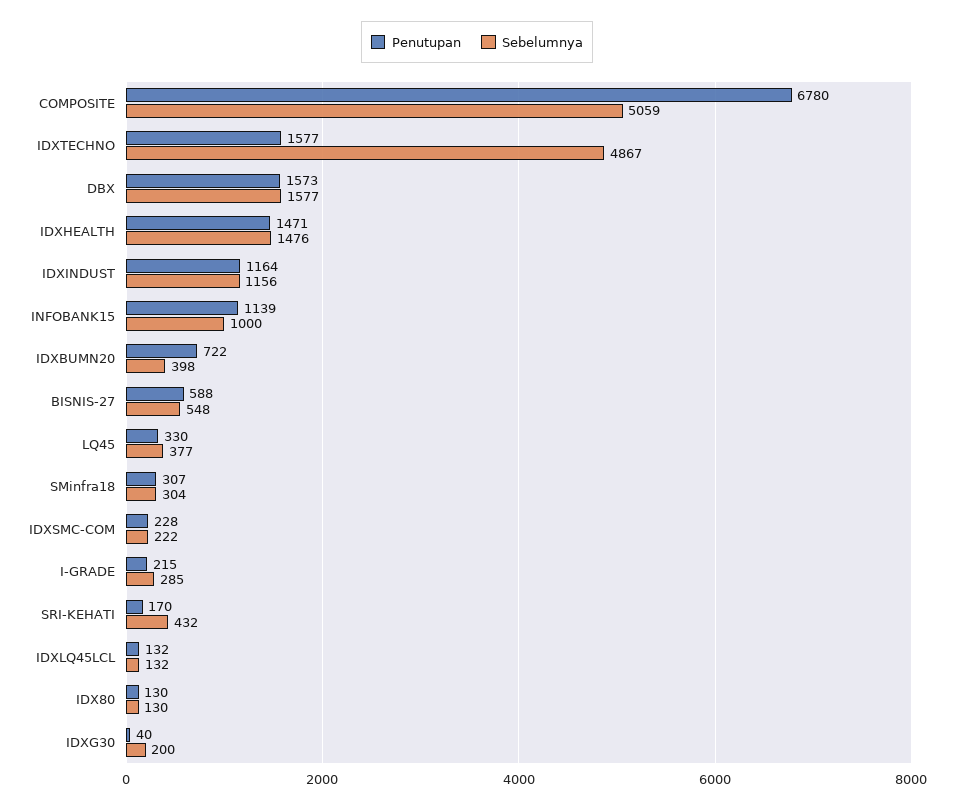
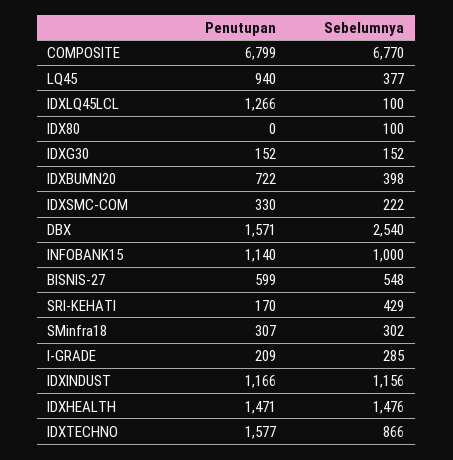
  {
    "Penutupan": {
-     "COMPOSITE": 6780,
+     "COMPOSITE": 6799,
      "IDXTECHNO": 1577,
-     "DBX": 1573,
+     "DBX": 1571,
      "IDXHEALTH": 1471,
-     "IDXINDUST": 1164,
+     "IDXINDUST": 1166,
-     "INFOBANK15": 1139,
+     "INFOBANK15": 1140,
      "IDXBUMN20": 722,
-     "BISNIS-27": 588,
+     "BISNIS-27": 599,
-     "LQ45": 330,
+     "LQ45": 940,
      "SMinfra18": 307,
-     "IDXSMC-COM": 228,
+     "IDXSMC-COM": 330,
-     "I-GRADE": 215,
+     "I-GRADE": 209,
      "SRI-KEHATI": 170,
-     "IDXLQ45LCL": 132,
+     "IDXLQ45LCL": 1266,
-     "IDX80": 130,
+     "IDX80": 0,
-     "IDXG30": 40
+     "IDXG30": 152
    },
    "Sebelumnya": {
-     "COMPOSITE": 5059,
+     "COMPOSITE": 6770,
-     "IDXTECHNO": 4867,
+     "IDXTECHNO": 866,
-     "DBX": 1577,
+     "DBX": 2540,
      "IDXHEALTH": 1476,
      "IDXINDUST": 1156,
      "INFOBANK15": 1000,
      "IDXBUMN20": 398,
      "BISNIS-27": 548,
      "LQ45": 377,
-     "SMinfra18": 304,
+     "SMinfra18": 302,
      "IDXSMC-COM": 222,
      "I-GRADE": 285,
-     "SRI-KEHATI": 432,
+     "SRI-KEHATI": 429,
-     "IDXLQ45LCL": 132,
+     "IDXLQ45LCL": 100,
-     "IDX80": 130,
+     "IDX80": 100,
-     "IDXG30": 200
+     "IDXG30": 152
    }
  }

